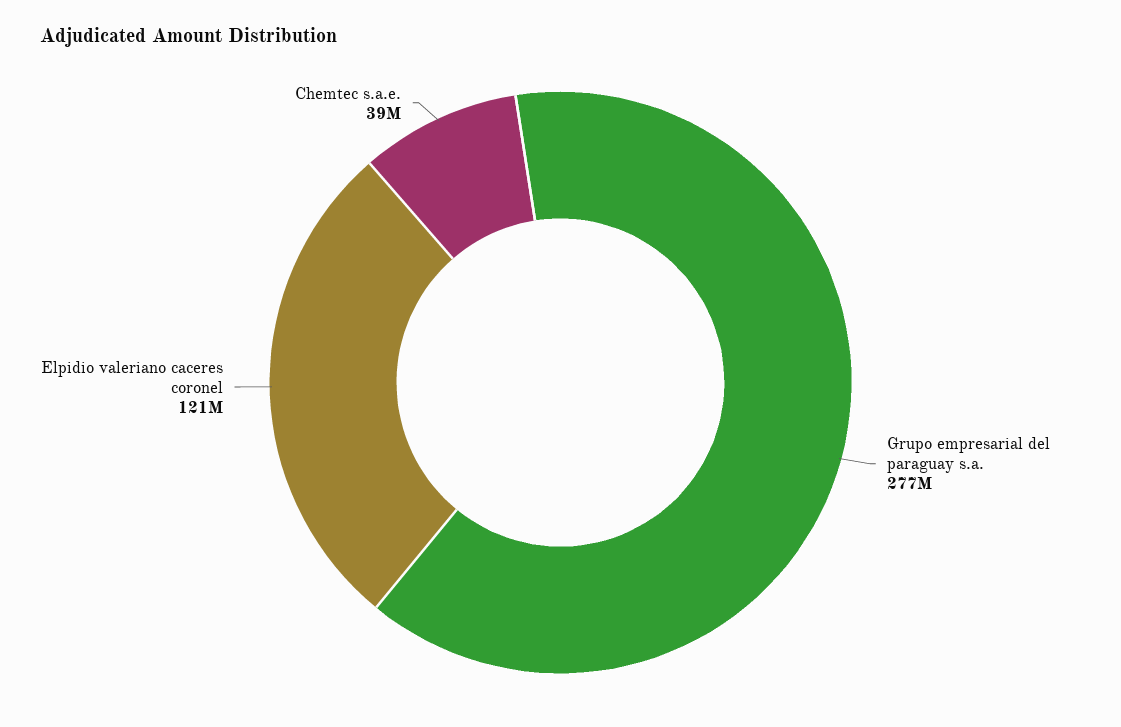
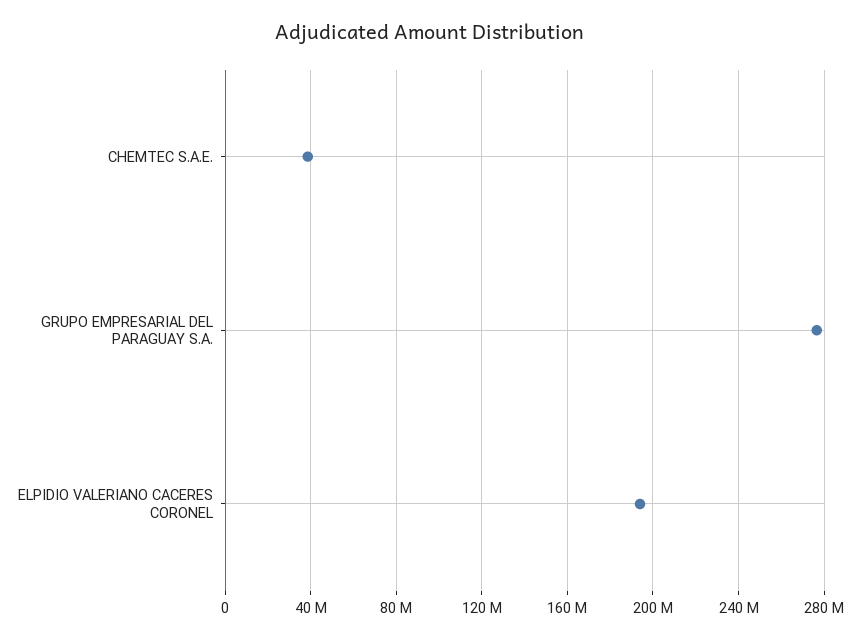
  {
    "Grupo empresarial del paraguay s.a.": 277000000,
-   "Elpidio valeriano caceres coronel": 121000000,
+   "Elpidio valeriano caceres coronel": 195000000,
    "Chemtec s.a.e.": 39000000
  }

